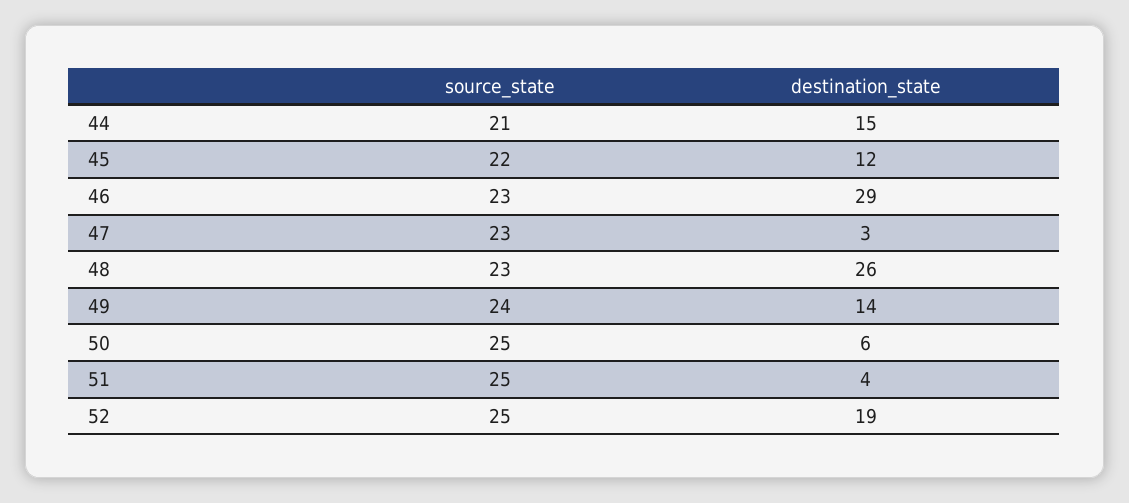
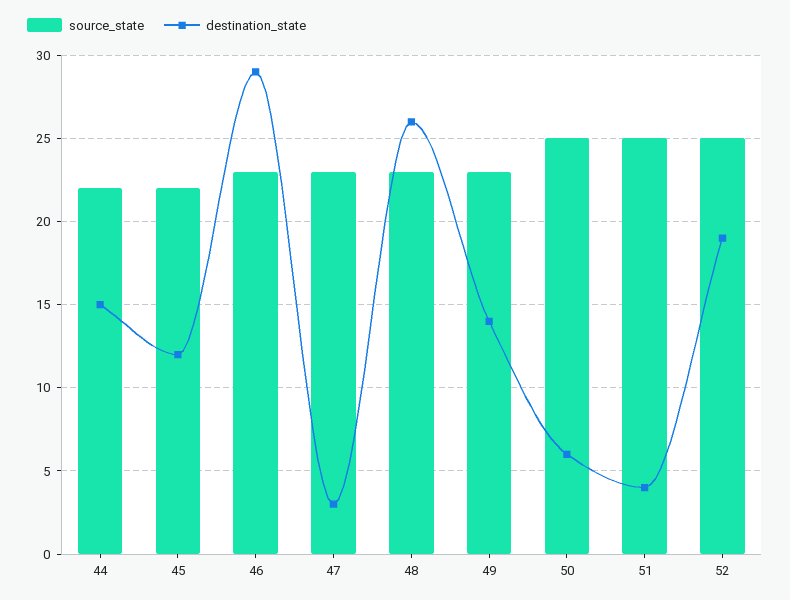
  {
    "source_state": {
-     "44": 21,
+     "44": 22,
      "45": 22,
      "46": 23,
      "47": 23,
      "48": 23,
-     "49": 24,
+     "49": 23,
      "50": 25,
      "51": 25,
      "52": 25
    },
    "destination_state": {
      "44": 15,
      "45": 12,
      "46": 29,
      "47": 3,
      "48": 26,
      "49": 14,
      "50": 6,
      "51": 4,
      "52": 19
    }
  }

